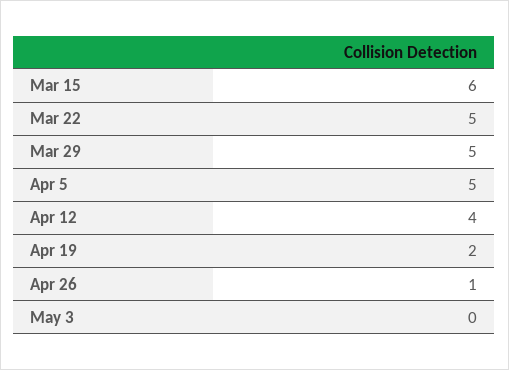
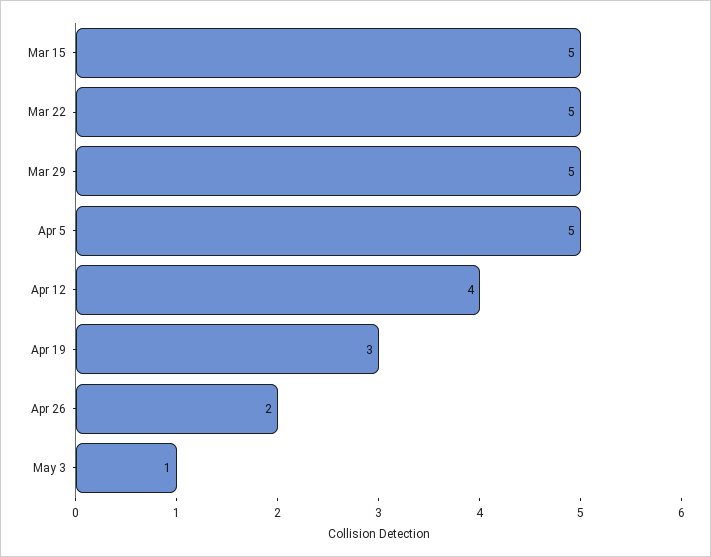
  {
-   "Mar 15": 6,
+   "Mar 15": 5,
    "Mar 22": 5,
    "Mar 29": 5,
    "Apr 5": 5,
    "Apr 12": 4,
-   "Apr 19": 2,
+   "Apr 19": 3,
-   "Apr 26": 1,
+   "Apr 26": 2,
-   "May 3": 0
+   "May 3": 1
  }

